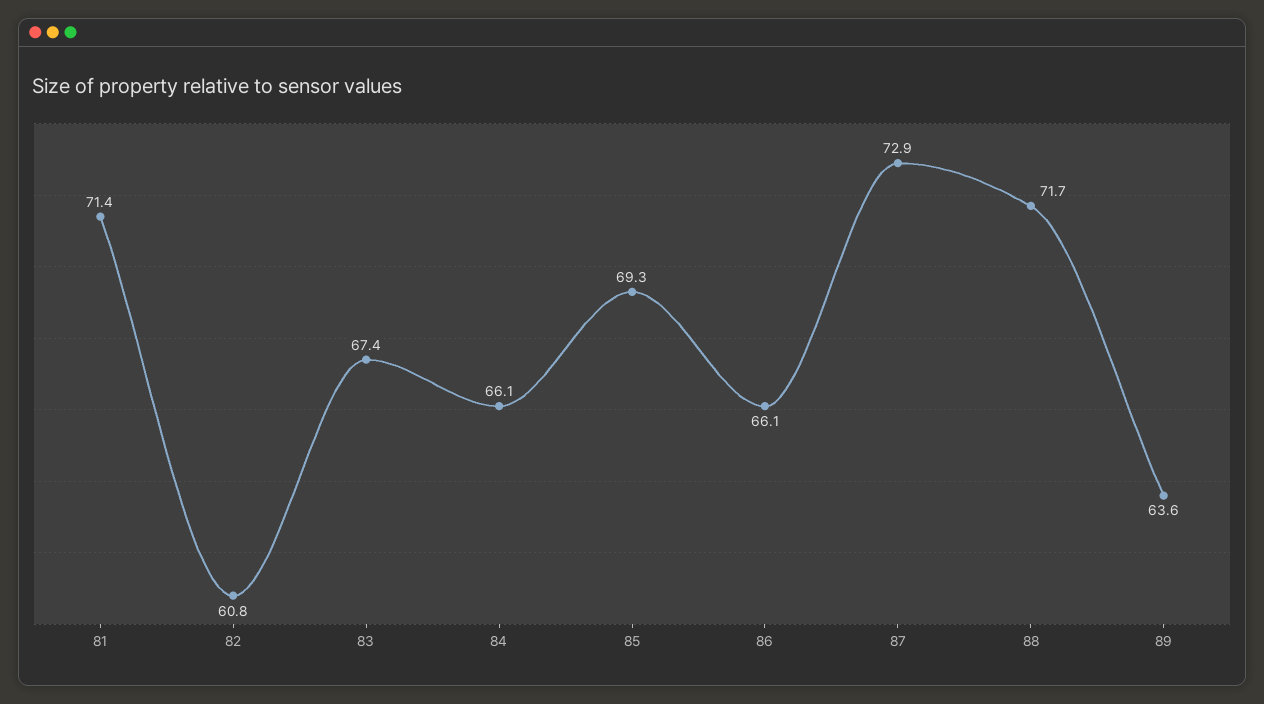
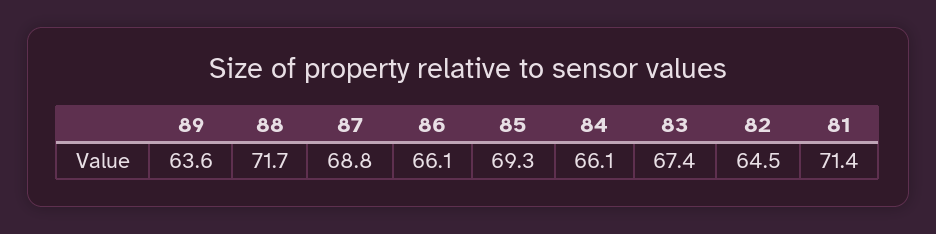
  {
    "81": 71.4,
-   "82": 60.8,
+   "82": 64.5,
    "83": 67.4,
    "84": 66.1,
    "85": 69.3,
    "86": 66.1,
-   "87": 72.9,
+   "87": 68.8,
    "88": 71.7,
    "89": 63.6
  }

